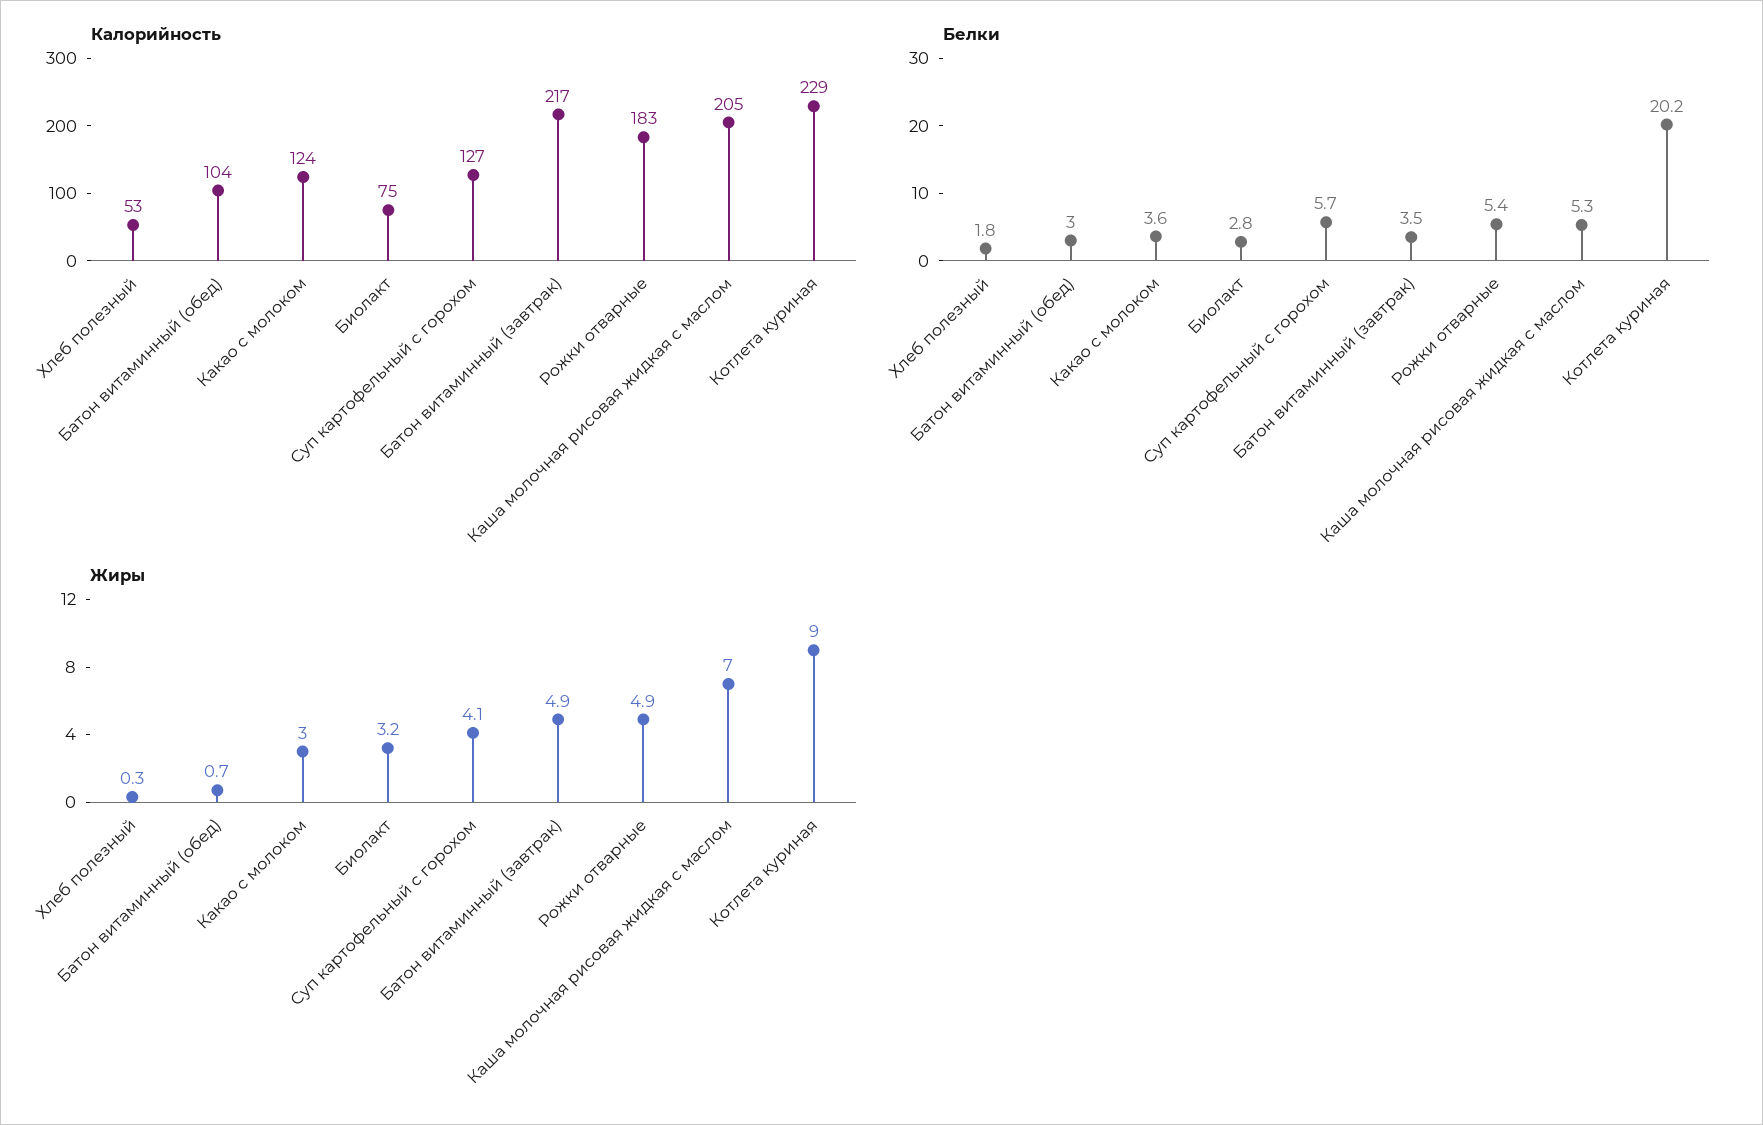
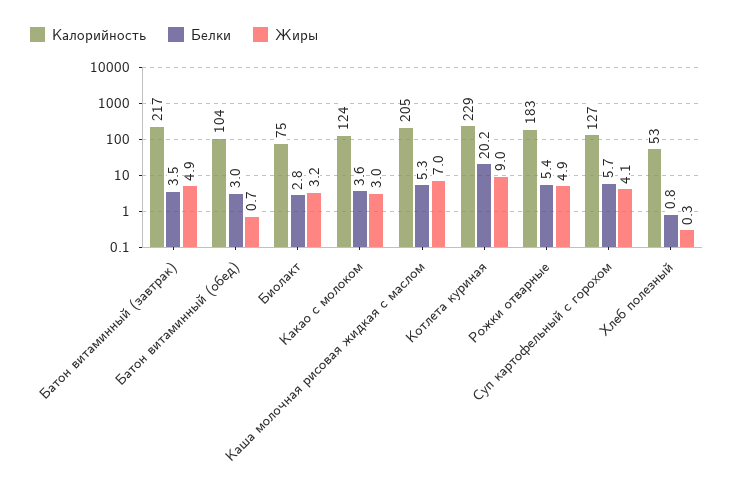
  {
    "Калорийность": {
      "Хлеб полезный": 53,
      "Батон витаминный (обед)": 104,
      "Какао с молоком": 124,
      "Биолакт": 75,
      "Суп картофельный с горохом": 127,
      "Батон витаминный (завтрак)": 217,
      "Рожки отварные": 183,
      "Каша молочная рисовая жидкая с маслом": 205,
      "Котлета куриная": 229
    },
    "Белки": {
-     "Хлеб полезный": 1.8,
+     "Хлеб полезный": 0.8,
      "Батон витаминный (обед)": 3,
      "Какао с молоком": 3.6,
      "Биолакт": 2.8,
      "Суп картофельный с горохом": 5.7,
      "Батон витаминный (завтрак)": 3.5,
      "Рожки отварные": 5.4,
      "Каша молочная рисовая жидкая с маслом": 5.3,
      "Котлета куриная": 20.2
    },
    "Жиры": {
      "Хлеб полезный": 0.3,
      "Батон витаминный (обед)": 0.7,
      "Какао с молоком": 3,
      "Биолакт": 3.2,
      "Суп картофельный с горохом": 4.1,
      "Батон витаминный (завтрак)": 4.9,
      "Рожки отварные": 4.9,
      "Каша молочная рисовая жидкая с маслом": 7,
      "Котлета куриная": 9
    }
  }

